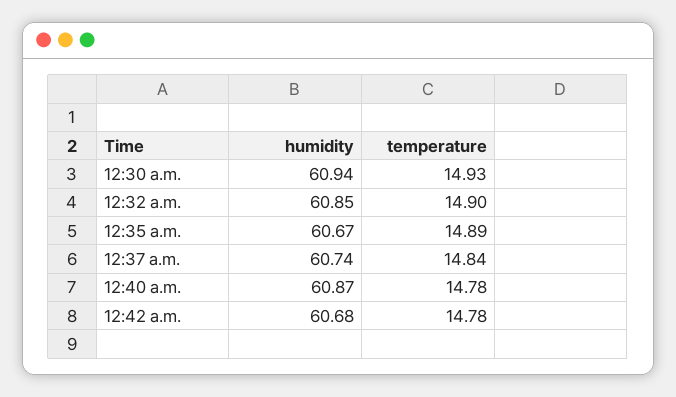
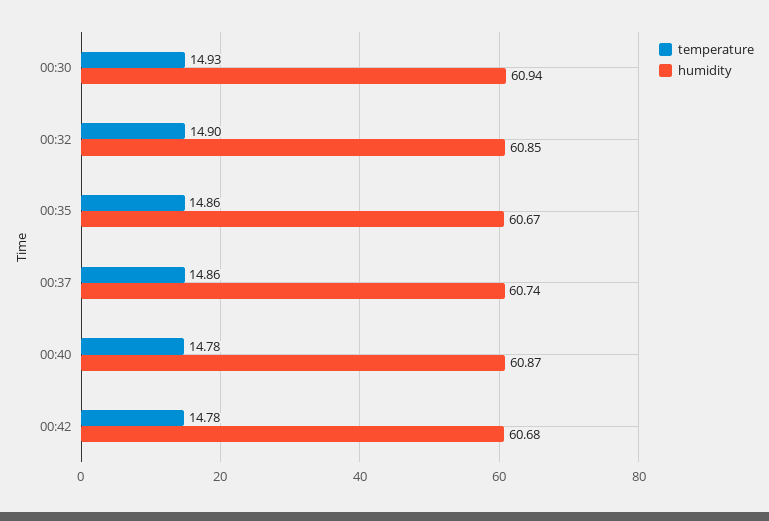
  {
    "humidity": {
      "12:30 a.m.": 60.94,
      "12:32 a.m.": 60.85,
      "12:35 a.m.": 60.67,
      "12:37 a.m.": 60.74,
      "12:40 a.m.": 60.87,
      "12:42 a.m.": 60.68
    },
    "temperature": {
      "12:30 a.m.": 14.93,
      "12:32 a.m.": 14.9,
-     "12:35 a.m.": 14.89,
+     "12:35 a.m.": 14.86,
-     "12:37 a.m.": 14.84,
+     "12:37 a.m.": 14.86,
      "12:40 a.m.": 14.78,
      "12:42 a.m.": 14.78
    }
  }

